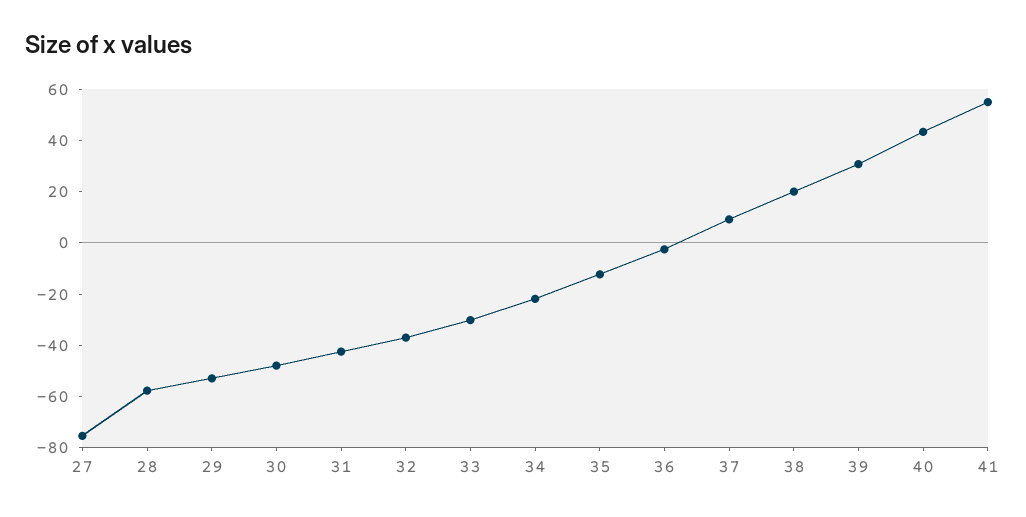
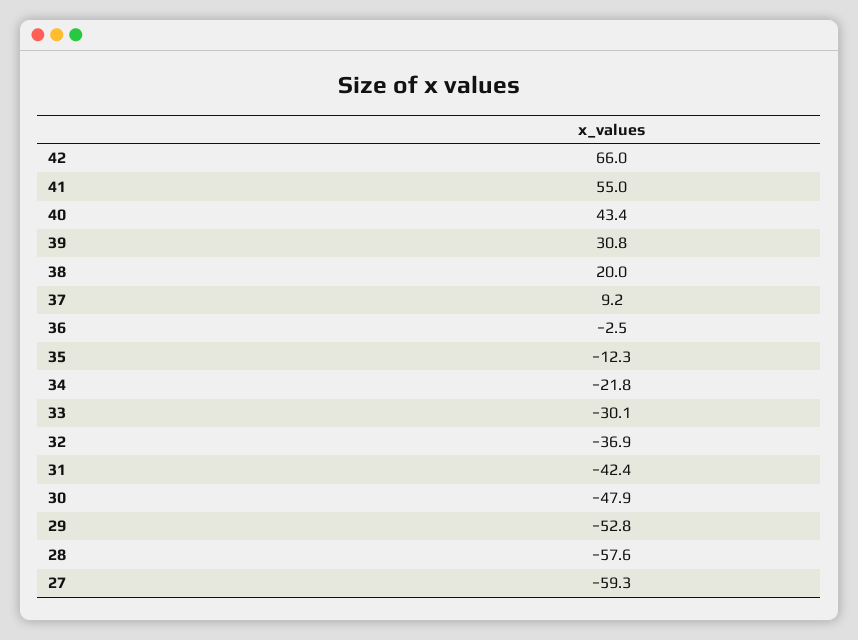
  {
-   "27": -75,
+   "27": -59.3,
    "28": -57.6,
    "29": -52.8,
    "30": -47.9,
    "31": -42.4,
    "32": -36.9,
    "33": -30.1,
    "34": -21.8,
    "35": -12.3,
    "36": -2.5,
    "37": 9.2,
    "38": 20,
    "39": 30.8,
    "40": 43.4,
-   "41": 55
+   "41": 55,
+   "42": 66
  }

